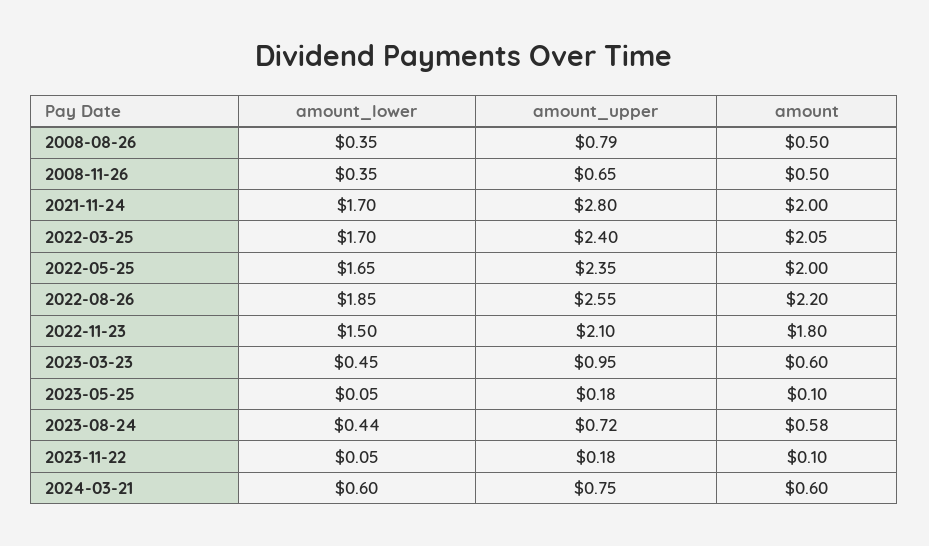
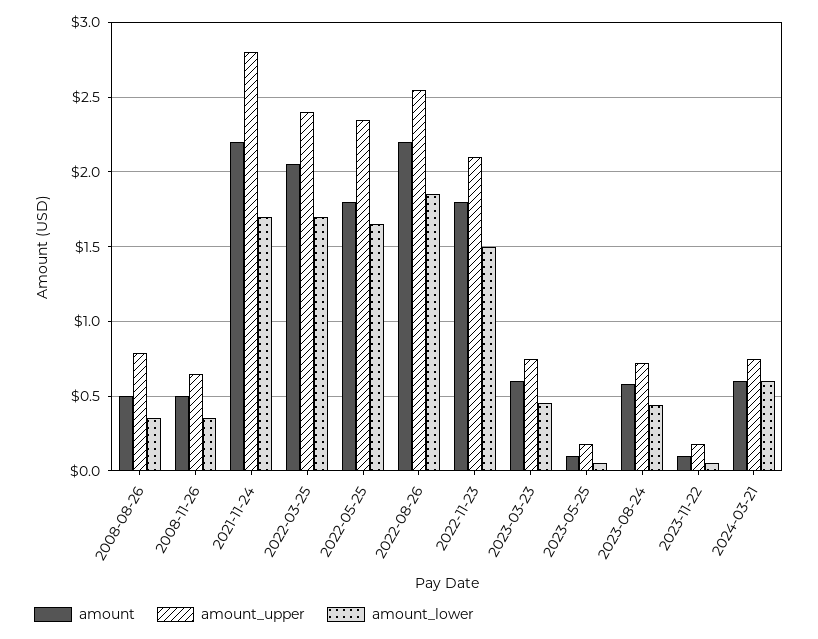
  {
    "amount_lower": {
      "2008-08-26": 0.35,
      "2008-11-26": 0.35,
      "2021-11-24": 1.7,
      "2022-03-25": 1.7,
      "2022-05-25": 1.65,
      "2022-08-26": 1.85,
      "2022-11-23": 1.5,
      "2023-03-23": 0.45,
      "2023-05-25": 0.05,
      "2023-08-24": 0.44,
      "2023-11-22": 0.05,
      "2024-03-21": 0.6
    },
    "amount_upper": {
      "2008-08-26": 0.79,
      "2008-11-26": 0.65,
      "2021-11-24": 2.8,
      "2022-03-25": 2.4,
      "2022-05-25": 2.35,
      "2022-08-26": 2.55,
      "2022-11-23": 2.1,
-     "2023-03-23": 0.95,
+     "2023-03-23": 0.75,
      "2023-05-25": 0.18,
      "2023-08-24": 0.72,
      "2023-11-22": 0.18,
      "2024-03-21": 0.75
    },
    "amount": {
      "2008-08-26": 0.5,
      "2008-11-26": 0.5,
-     "2021-11-24": 2,
+     "2021-11-24": 2.2,
      "2022-03-25": 2.05,
-     "2022-05-25": 2,
+     "2022-05-25": 1.8,
      "2022-08-26": 2.2,
      "2022-11-23": 1.8,
      "2023-03-23": 0.6,
      "2023-05-25": 0.1,
      "2023-08-24": 0.58,
      "2023-11-22": 0.1,
      "2024-03-21": 0.6
    }
  }

